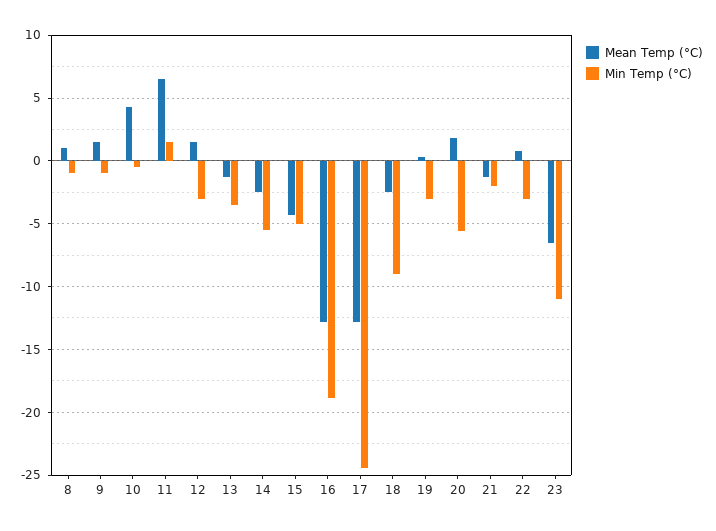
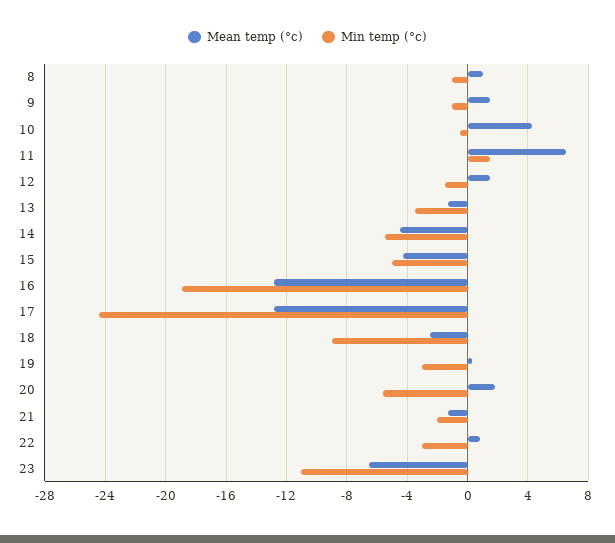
  {
    "Mean Temp (°C)": {
      "8": 1,
      "9": 1.5,
      "10": 4.5,
      "11": 6.5,
      "12": 1.5,
      "13": -1.5,
-     "14": -2.5,
+     "14": -4.5,
      "15": -4.5,
      "16": -13,
      "17": -13,
      "18": -2.5,
      "19": 0.5,
      "20": 2,
      "21": -1.5,
      "22": 1,
      "23": -6.5
    },
    "Min Temp (°C)": {
      "8": -1,
      "9": -1,
      "10": -0.5,
      "11": 1.5,
-     "12": -3,
+     "12": -1.5,
      "13": -3.5,
      "14": -5.5,
      "15": -5,
      "16": -19,
      "17": -24.5,
      "18": -9,
      "19": -3,
      "20": -5.5,
      "21": -2,
      "22": -3,
      "23": -11
    }
  }

